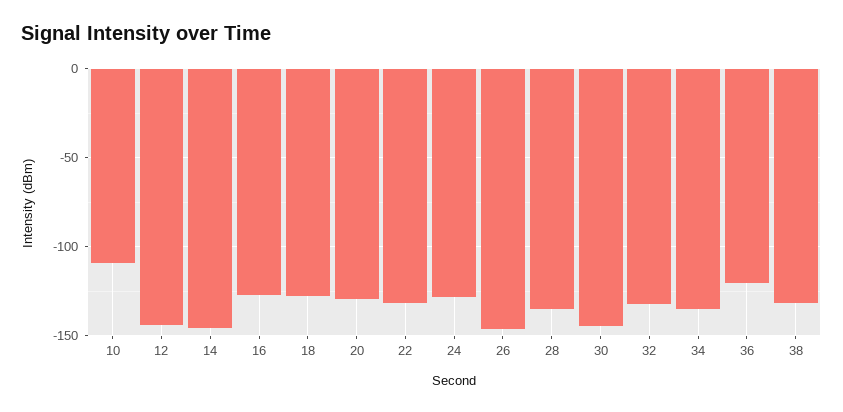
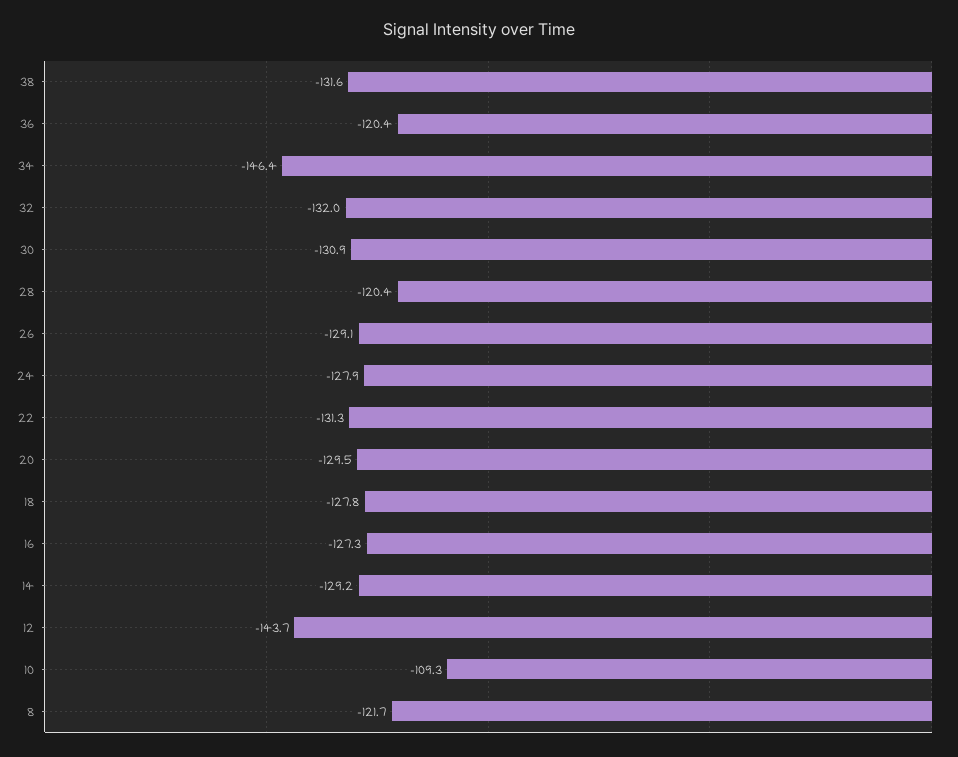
  {
    "10": -109.3,
    "12": -143.7,
-   "14": -145,
+   "14": -129.2,
    "16": -127.3,
    "18": -127.8,
    "20": -129.5,
    "22": -131.3,
    "24": -127.9,
-   "26": -145,
+   "26": -129.1,
-   "28": -135,
+   "28": -120.4,
-   "30": -145,
+   "30": -130.9,
    "32": -132,
-   "34": -135,
+   "34": -146.4,
    "36": -120.4,
-   "38": -131.6
+   "38": -131.6,
+   "8": -121.7
  }

